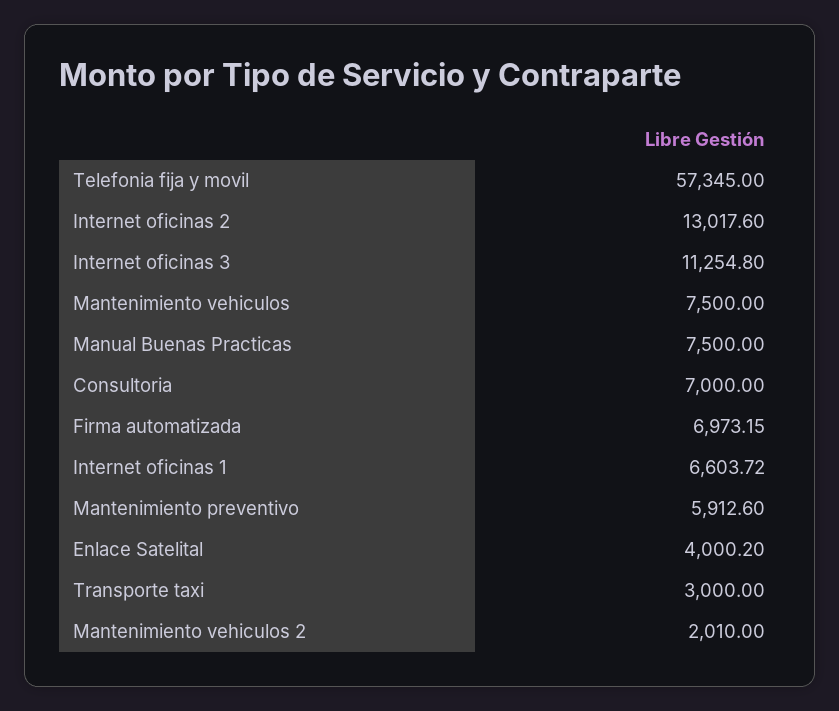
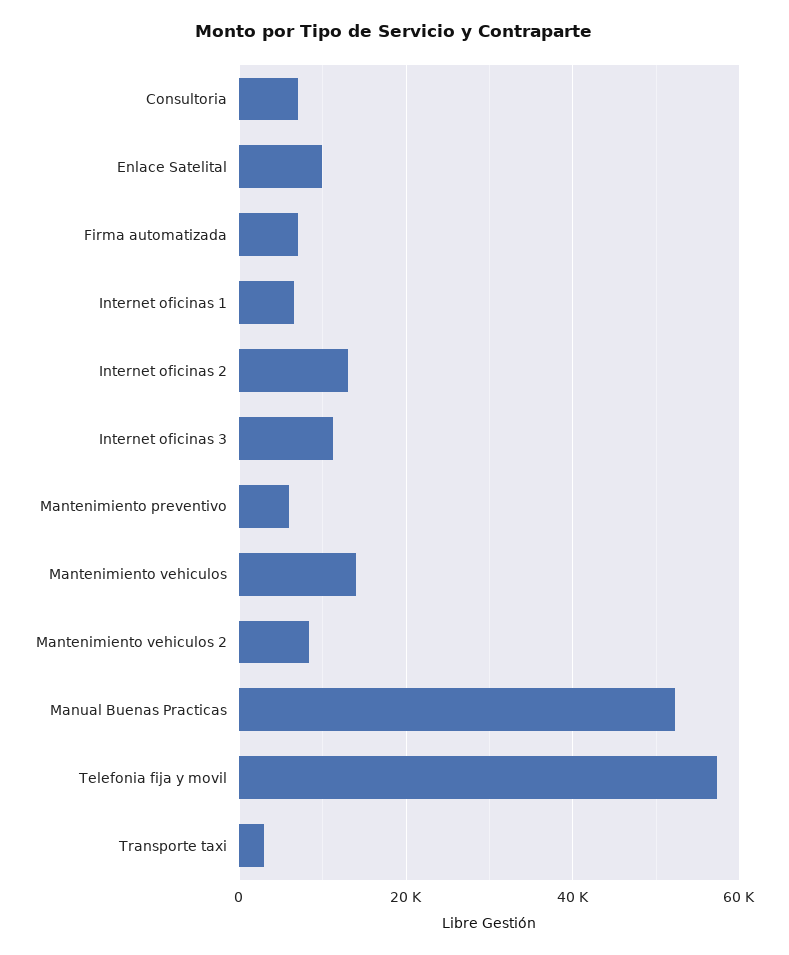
  {
    "Telefonia fija y movil": 57345,
    "Internet oficinas 2": 13017.6,
    "Internet oficinas 3": 11254.8,
-   "Mantenimiento vehiculos": 7500,
+   "Mantenimiento vehiculos": 14000,
-   "Manual Buenas Practicas": 7500,
+   "Manual Buenas Practicas": 52000,
    "Consultoria": 7000,
    "Firma automatizada": 6973.15,
    "Internet oficinas 1": 6603.72,
    "Mantenimiento preventivo": 5912.6,
-   "Enlace Satelital": 4000.2,
+   "Enlace Satelital": 10000,
    "Transporte taxi": 3000,
-   "Mantenimiento vehiculos 2": 2010
+   "Mantenimiento vehiculos 2": 8000
  }

